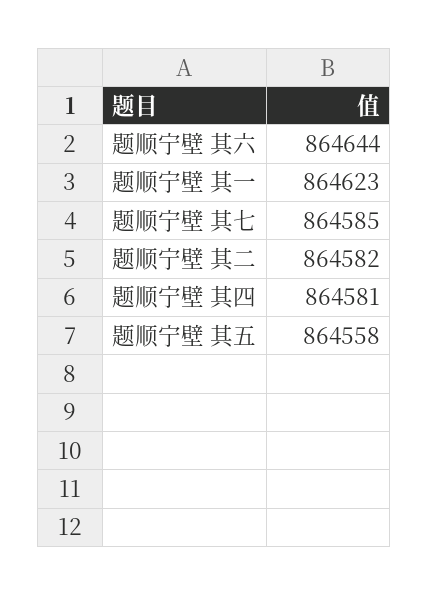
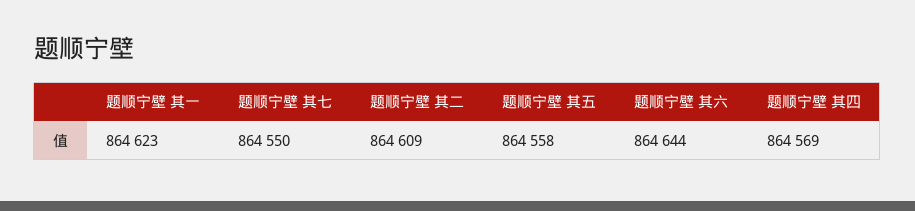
  {
    "题顺宁壁 其六": 864644,
    "题顺宁壁 其一": 864623,
-   "题顺宁壁 其七": 864585,
+   "题顺宁壁 其七": 864550,
-   "题顺宁壁 其二": 864582,
+   "题顺宁壁 其二": 864609,
-   "题顺宁壁 其四": 864581,
+   "题顺宁壁 其四": 864569,
    "题顺宁壁 其五": 864558
  }

